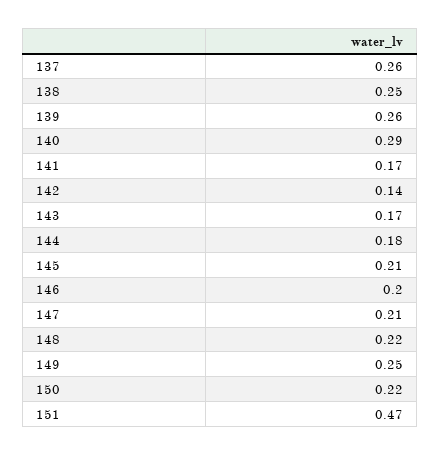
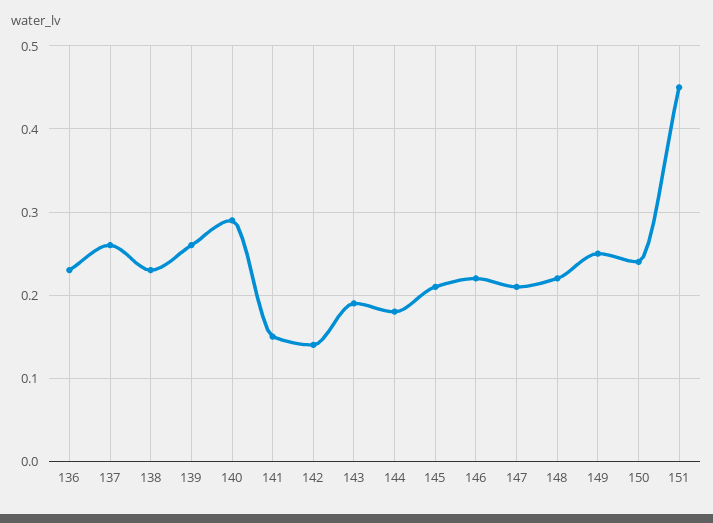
  {
    "137": 0.26,
-   "138": 0.25,
+   "138": 0.23,
    "139": 0.26,
    "140": 0.29,
-   "141": 0.17,
+   "141": 0.15,
    "142": 0.14,
-   "143": 0.17,
+   "143": 0.19,
    "144": 0.18,
    "145": 0.21,
-   "146": 0.2,
+   "146": 0.22,
    "147": 0.21,
    "148": 0.22,
    "149": 0.25,
-   "150": 0.22,
+   "150": 0.24,
-   "151": 0.47
+   "151": 0.45,
+   "136": 0.23
  }

